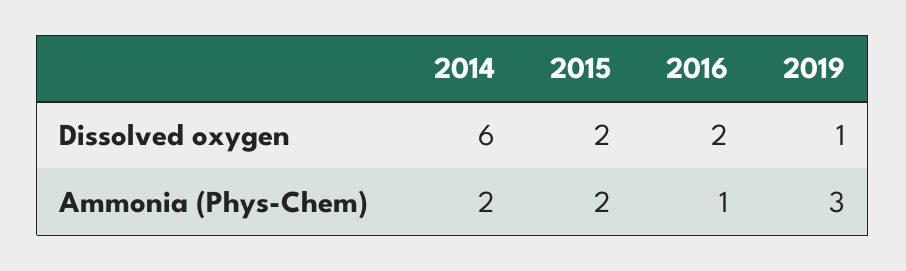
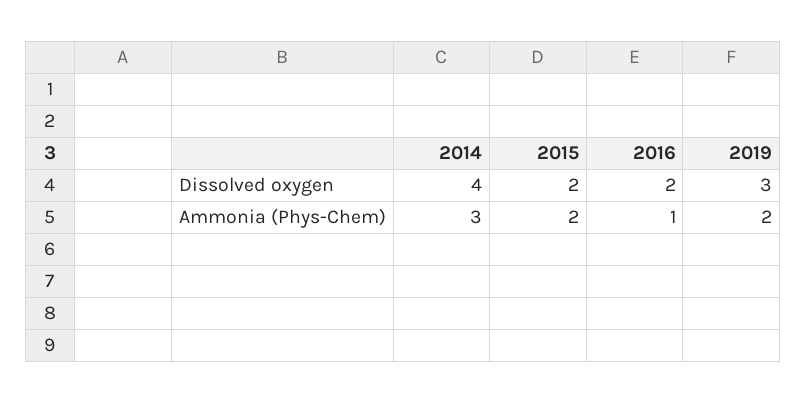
  {
    "2014": {
-     "Dissolved oxygen": 6,
+     "Dissolved oxygen": 4,
-     "Ammonia (Phys-Chem)": 2
+     "Ammonia (Phys-Chem)": 3
    },
    "2015": {
      "Dissolved oxygen": 2,
      "Ammonia (Phys-Chem)": 2
    },
    "2016": {
      "Dissolved oxygen": 2,
      "Ammonia (Phys-Chem)": 1
    },
    "2019": {
-     "Dissolved oxygen": 1,
+     "Dissolved oxygen": 3,
-     "Ammonia (Phys-Chem)": 3
+     "Ammonia (Phys-Chem)": 2
    }
  }

